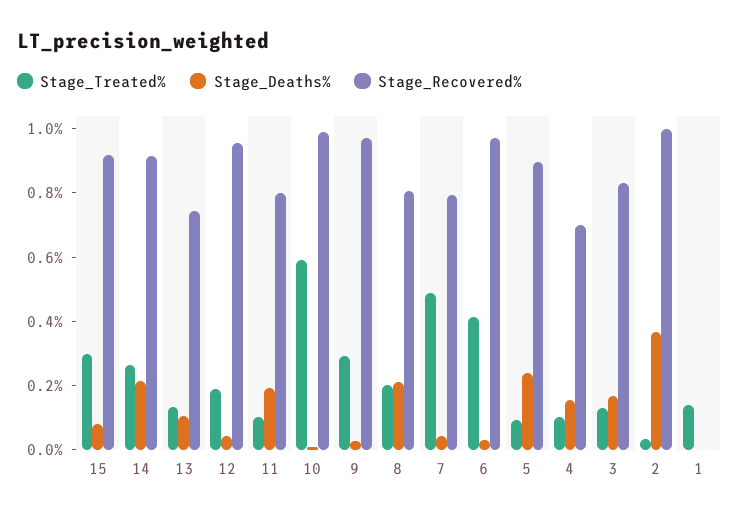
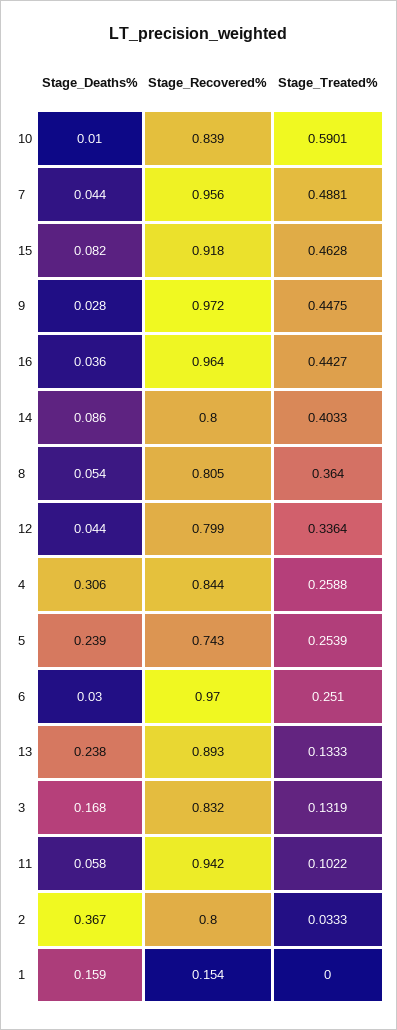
  {
    "Stage_Treated%": {
-     "15": 0.3,
+     "15": 0.4628,
-     "14": 0.25,
+     "14": 0.4033,
      "13": 0.1333,
-     "12": 0.2,
+     "12": 0.3364,
      "11": 0.1022,
      "10": 0.5901,
-     "9": 0.3,
+     "9": 0.4475,
-     "8": 0.2,
+     "8": 0.364,
      "7": 0.4881,
-     "6": 0.4,
+     "6": 0.251,
-     "5": 0.1,
+     "5": 0.2539,
-     "4": 0.1,
+     "4": 0.2588,
      "3": 0.1319,
      "2": 0.0333,
-     "1": 0.15
+     "1": 0,
+     "16": 0.4427
    },
    "Stage_Deaths%": {
      "15": 0.082,
-     "14": 0.2,
+     "14": 0.086,
-     "13": 0.1,
+     "13": 0.238,
      "12": 0.044,
-     "11": 0.2,
+     "11": 0.058,
      "10": 0.01,
      "9": 0.028,
-     "8": 0.2,
+     "8": 0.054,
      "7": 0.044,
      "6": 0.03,
      "5": 0.239,
-     "4": 0.15,
+     "4": 0.306,
      "3": 0.168,
      "2": 0.367,
-     "1": 0
+     "1": 0.159,
+     "16": 0.036
    },
    "Stage_Recovered%": {
      "15": 0.918,
-     "14": 0.9,
+     "14": 0.8,
-     "13": 0.75,
+     "13": 0.893,
-     "12": 0.95,
+     "12": 0.799,
-     "11": 0.8,
+     "11": 0.942,
-     "10": 1,
+     "10": 0.839,
      "9": 0.972,
      "8": 0.805,
-     "7": 0.8,
+     "7": 0.956,
      "6": 0.97,
-     "5": 0.9,
+     "5": 0.743,
-     "4": 0.7,
+     "4": 0.844,
      "3": 0.832,
-     "2": 1,
+     "2": 0.8,
-     "1": 0
+     "1": 0.154,
+     "16": 0.964
    }
  }

